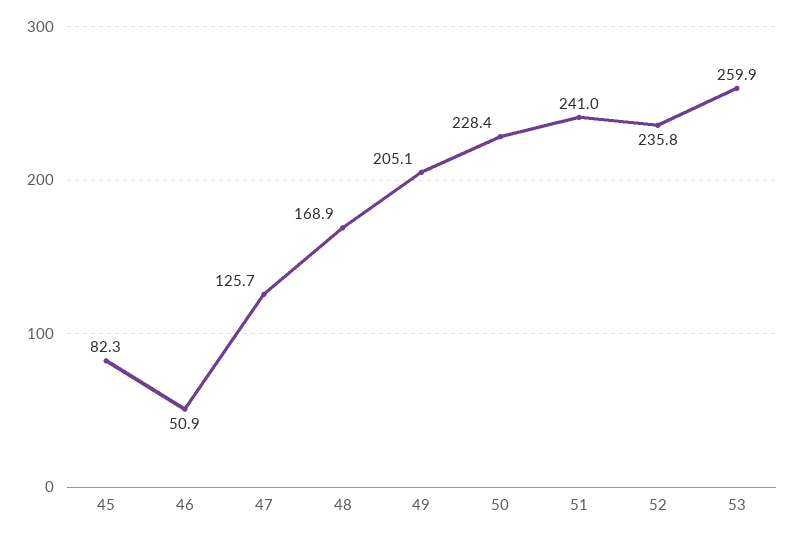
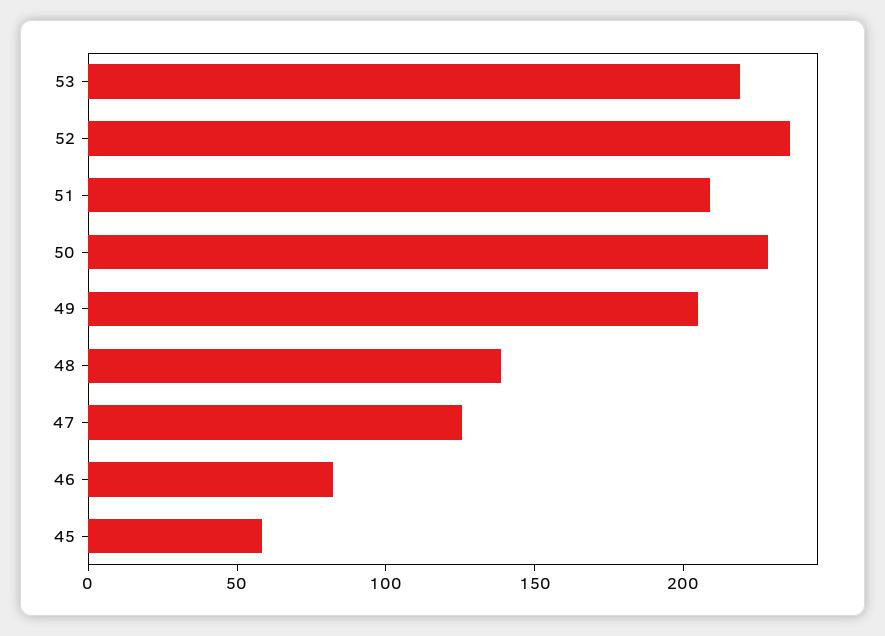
  {
-   "45": 82.3,
+   "45": 60,
-   "46": 50.9,
+   "46": 80,
    "47": 125.7,
-   "48": 168.9,
+   "48": 140,
    "49": 205.1,
    "50": 228.4,
-   "51": 241,
+   "51": 210,
    "52": 235.8,
-   "53": 259.9
+   "53": 220
  }

